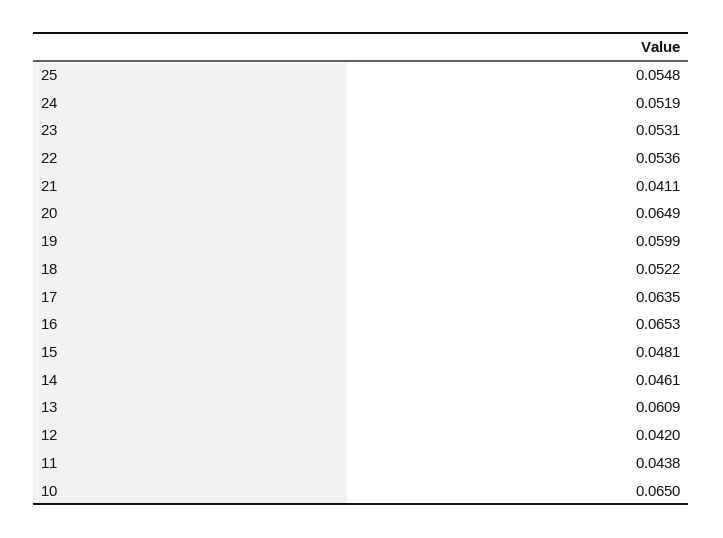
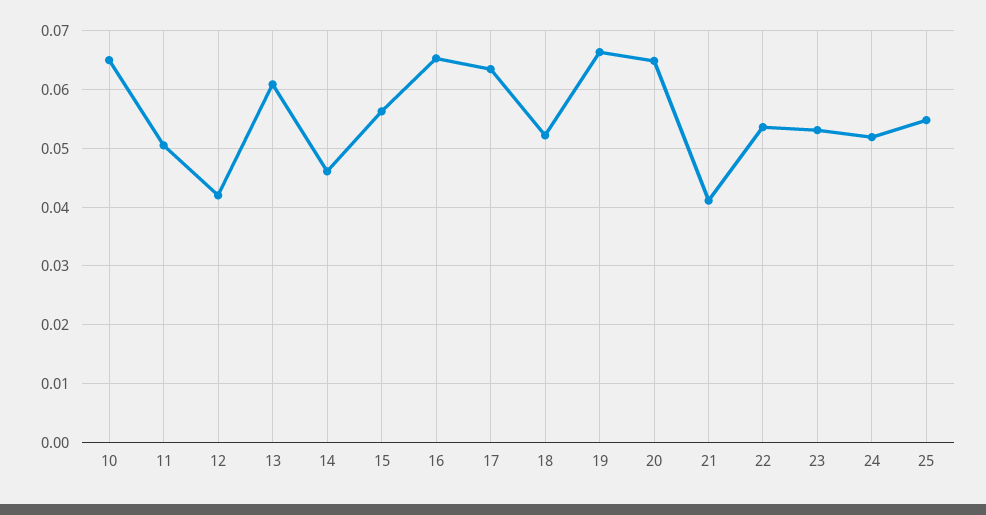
  {
    "25": 0.0548,
    "24": 0.0519,
    "23": 0.0531,
    "22": 0.0536,
    "21": 0.0411,
    "20": 0.0649,
-   "19": 0.0599,
+   "19": 0.066,
    "18": 0.0522,
    "17": 0.0635,
    "16": 0.0653,
-   "15": 0.0481,
+   "15": 0.056,
    "14": 0.0461,
    "13": 0.0609,
    "12": 0.042,
-   "11": 0.0438,
+   "11": 0.05,
    "10": 0.065
  }

